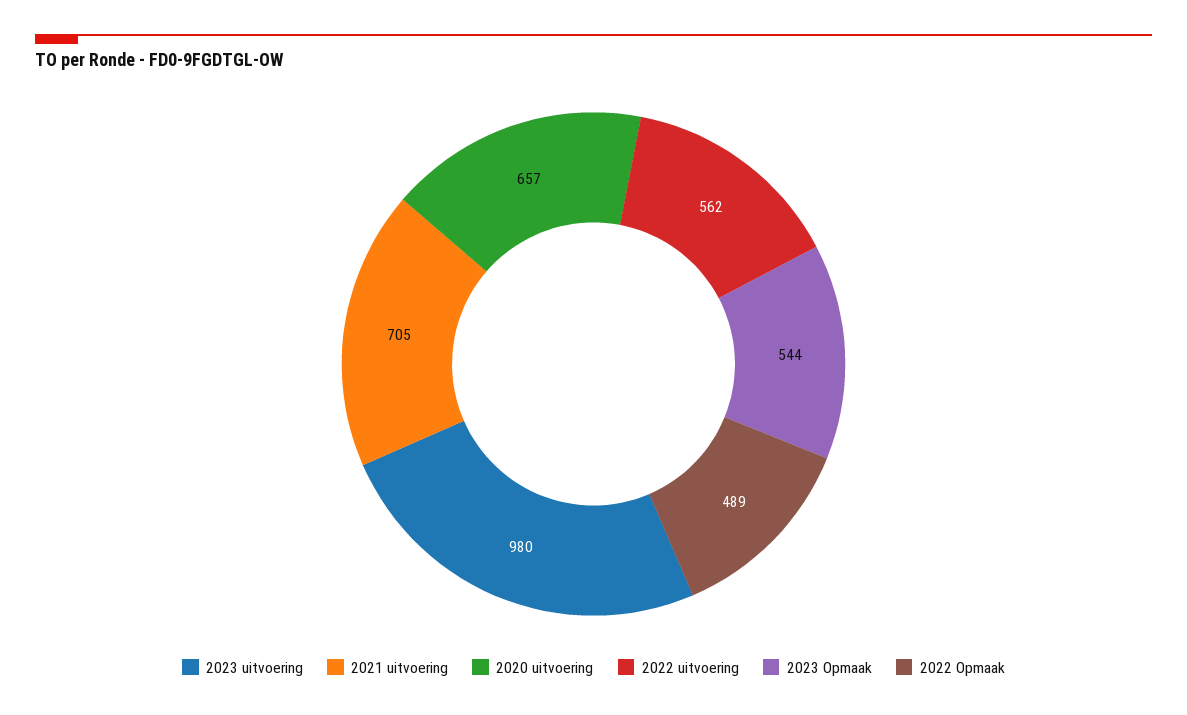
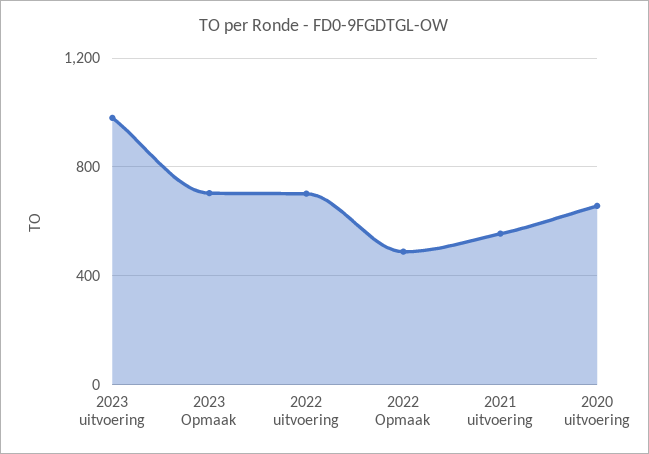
  {
    "2023 uitvoering": 980,
-   "2021 uitvoering": 705,
+   "2021 uitvoering": 550,
    "2020 uitvoering": 657,
-   "2022 uitvoering": 562,
+   "2022 uitvoering": 700,
-   "2023 Opmaak": 544,
+   "2023 Opmaak": 700,
    "2022 Opmaak": 489
  }

